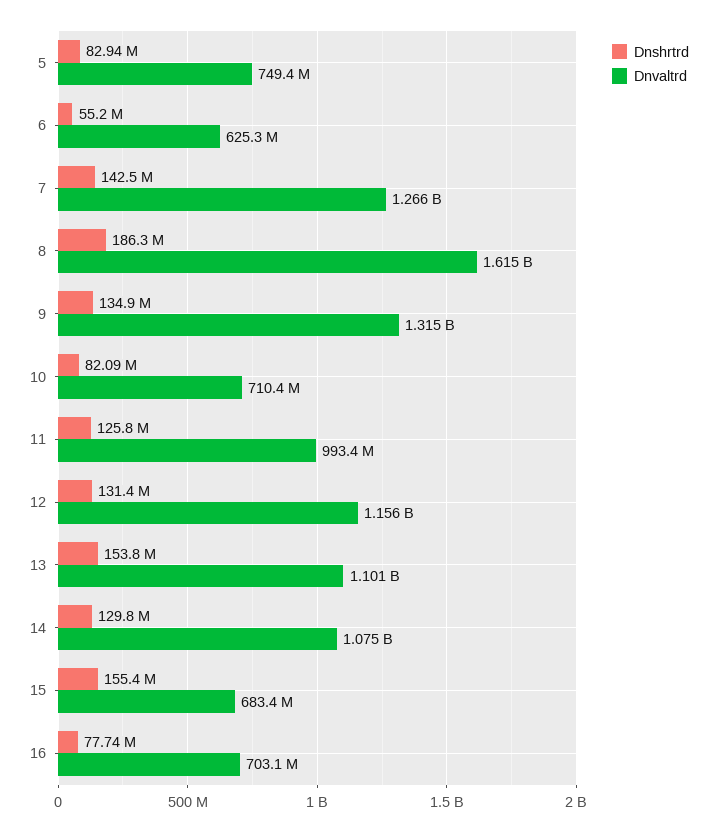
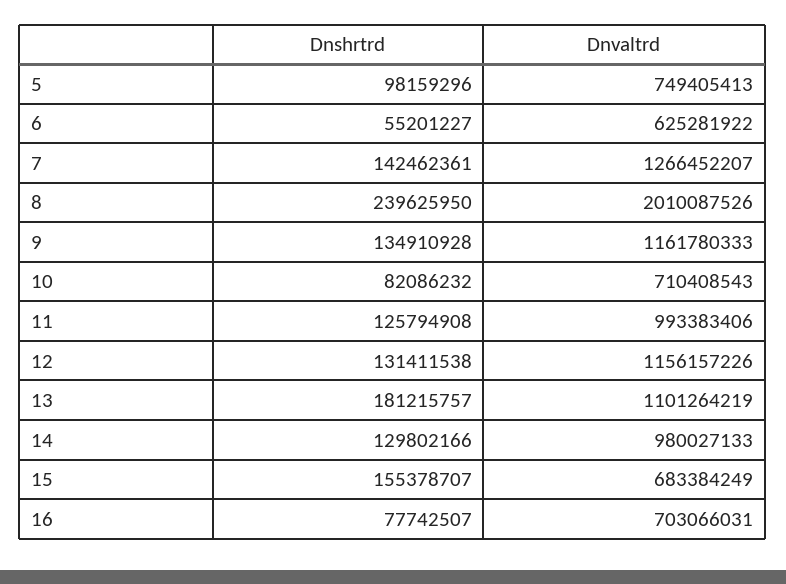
  {
    "Dnshrtrd": {
-     "5": 82940000,
+     "5": 98159296,
      "6": 55201227,
      "7": 142462361,
-     "8": 186300000,
+     "8": 239625950,
      "9": 134910928,
      "10": 82086232,
      "11": 125794908,
      "12": 131411538,
-     "13": 153800000,
+     "13": 181215757,
      "14": 129802166,
      "15": 155378707,
      "16": 77742507
    },
    "Dnvaltrd": {
      "5": 749405413,
      "6": 625281922,
      "7": 1266452207,
-     "8": 1615000000,
+     "8": 2010087526,
-     "9": 1315000000,
+     "9": 1161780333,
      "10": 710408543,
      "11": 993383406,
      "12": 1156157226,
      "13": 1101264219,
-     "14": 1075000000,
+     "14": 980027133,
      "15": 683384249,
      "16": 703066031
    }
  }

